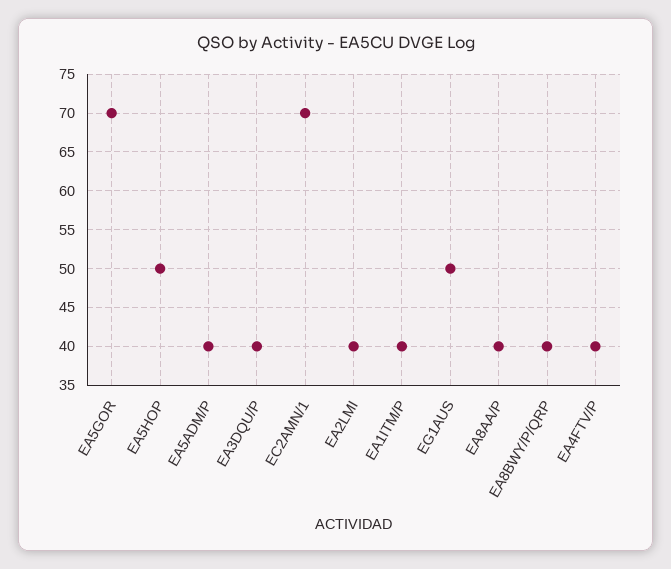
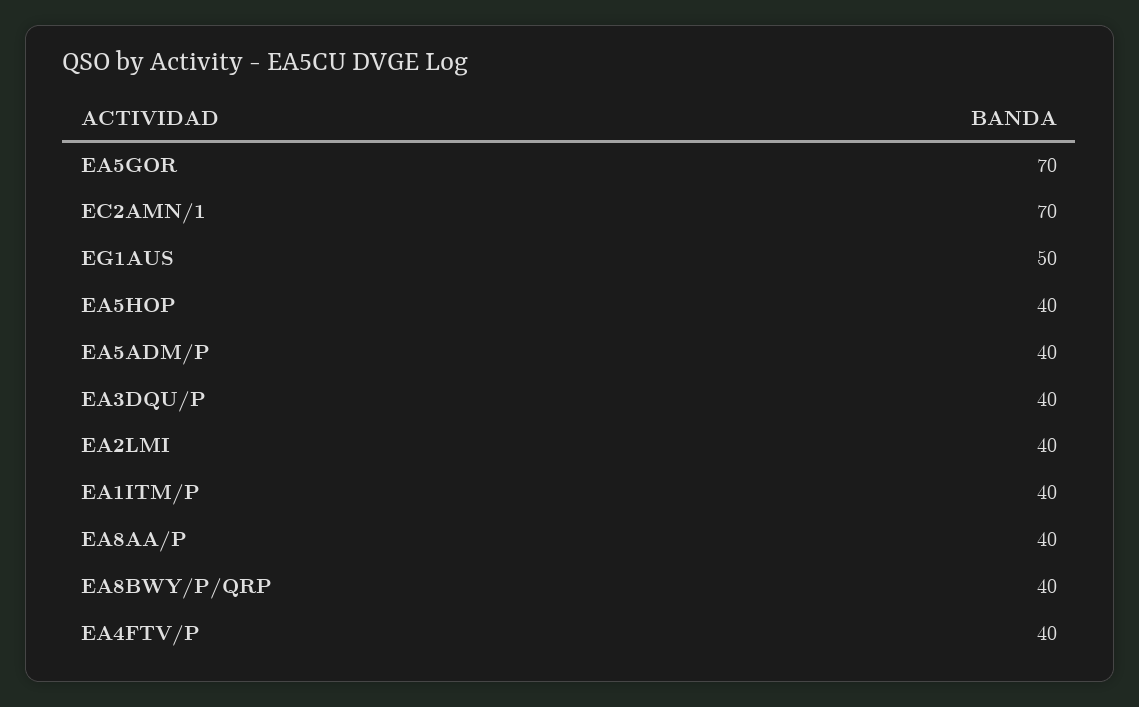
  {
    "EA5GOR": 70,
-   "EA5HOP": 50,
+   "EA5HOP": 40,
    "EA5ADM/P": 40,
    "EA3DQU/P": 40,
    "EC2AMN/1": 70,
    "EA2LMI": 40,
    "EA1ITM/P": 40,
    "EG1AUS": 50,
    "EA8AA/P": 40,
    "EA8BWY/P/QRP": 40,
    "EA4FTV/P": 40
  }

